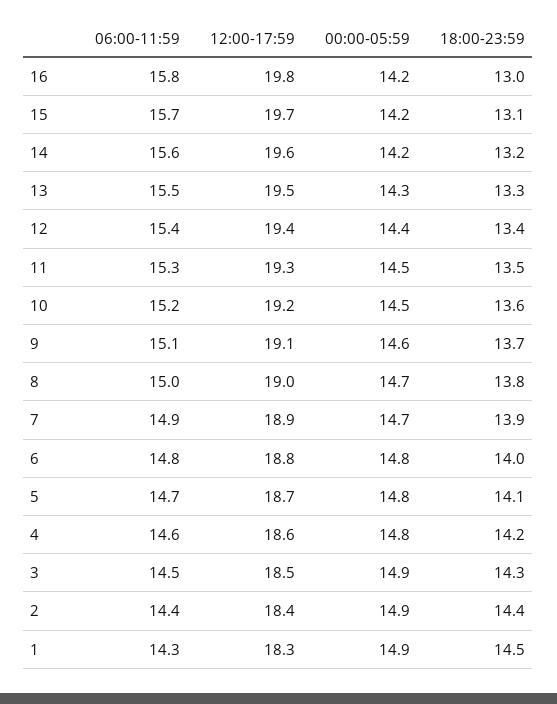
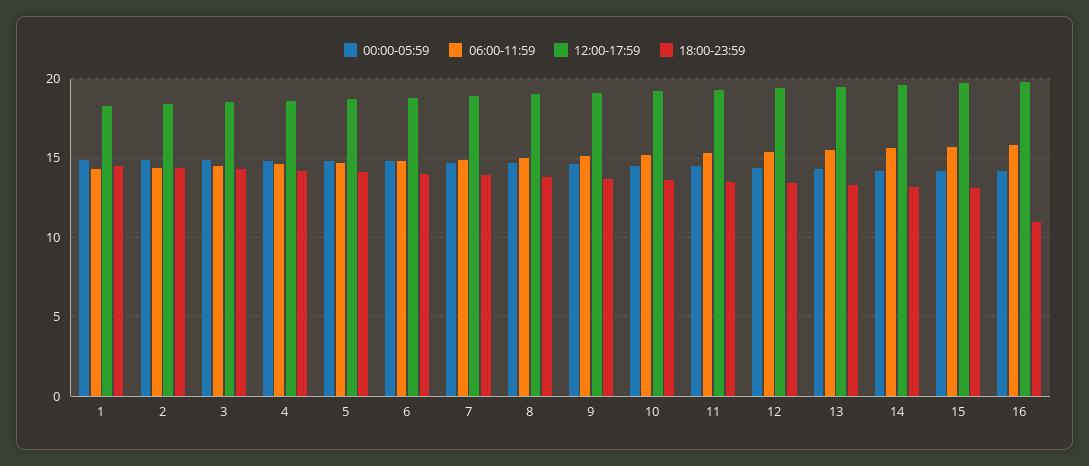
  {
    "06:00-11:59": {
      "16": 15.8,
      "15": 15.7,
      "14": 15.6,
      "13": 15.5,
      "12": 15.4,
      "11": 15.3,
      "10": 15.2,
      "9": 15.1,
      "8": 15,
      "7": 14.9,
      "6": 14.8,
      "5": 14.7,
      "4": 14.6,
      "3": 14.5,
      "2": 14.4,
      "1": 14.3
    },
    "12:00-17:59": {
      "16": 19.8,
      "15": 19.7,
      "14": 19.6,
      "13": 19.5,
      "12": 19.4,
      "11": 19.3,
      "10": 19.2,
      "9": 19.1,
      "8": 19,
      "7": 18.9,
      "6": 18.8,
      "5": 18.7,
      "4": 18.6,
      "3": 18.5,
      "2": 18.4,
      "1": 18.3
    },
    "00:00-05:59": {
      "16": 14.2,
      "15": 14.2,
      "14": 14.2,
      "13": 14.3,
      "12": 14.4,
      "11": 14.5,
      "10": 14.5,
      "9": 14.6,
      "8": 14.7,
      "7": 14.7,
      "6": 14.8,
      "5": 14.8,
      "4": 14.8,
      "3": 14.9,
      "2": 14.9,
      "1": 14.9
    },
    "18:00-23:59": {
-     "16": 13,
+     "16": 11,
      "15": 13.1,
      "14": 13.2,
      "13": 13.3,
      "12": 13.4,
      "11": 13.5,
      "10": 13.6,
      "9": 13.7,
      "8": 13.8,
      "7": 13.9,
      "6": 14,
      "5": 14.1,
      "4": 14.2,
      "3": 14.3,
      "2": 14.4,
      "1": 14.5
    }
  }

